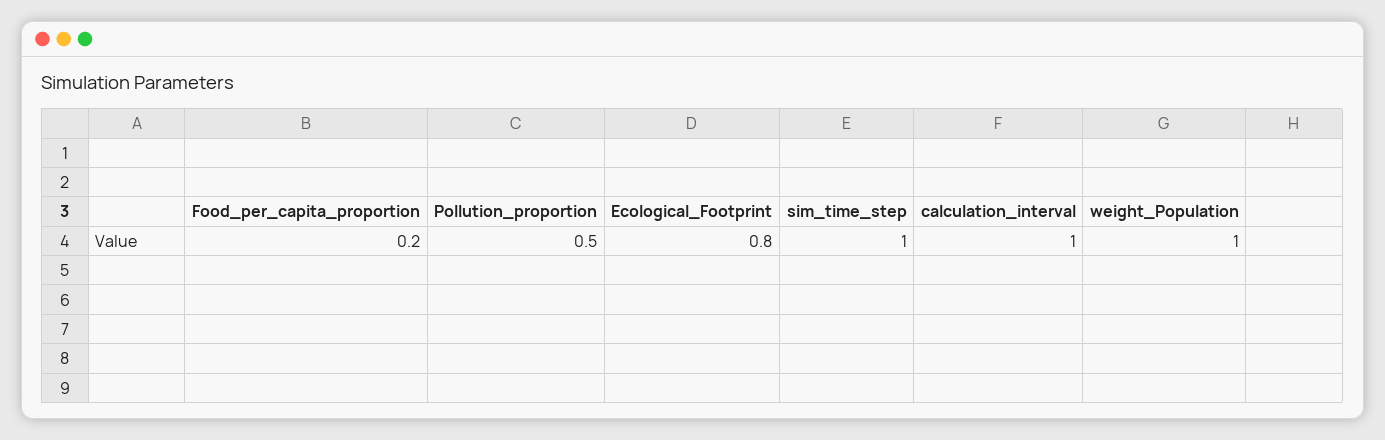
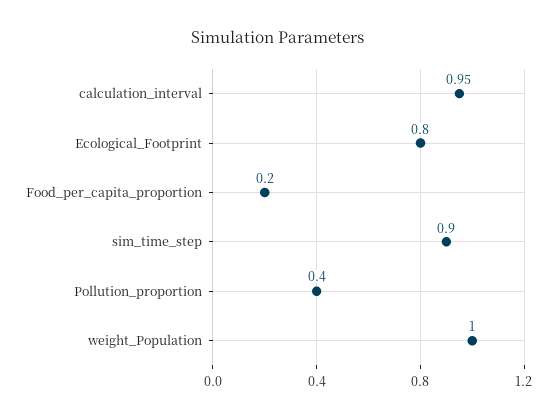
  {
    "Food_per_capita_proportion": 0.2,
-   "Pollution_proportion": 0.5,
+   "Pollution_proportion": 0.4,
    "Ecological_Footprint": 0.8,
-   "sim_time_step": 1,
+   "sim_time_step": 0.9,
-   "calculation_interval": 1,
+   "calculation_interval": 0.95,
    "weight_Population": 1
  }

